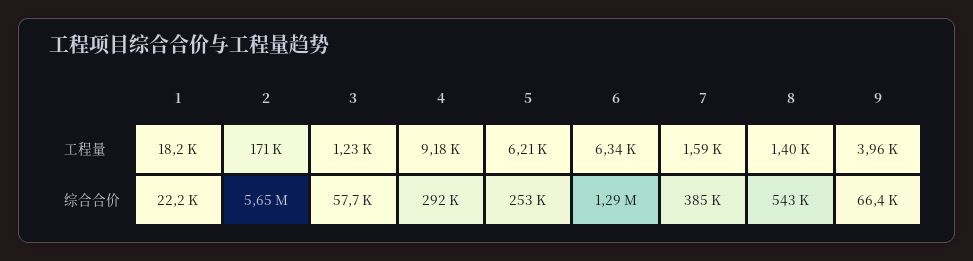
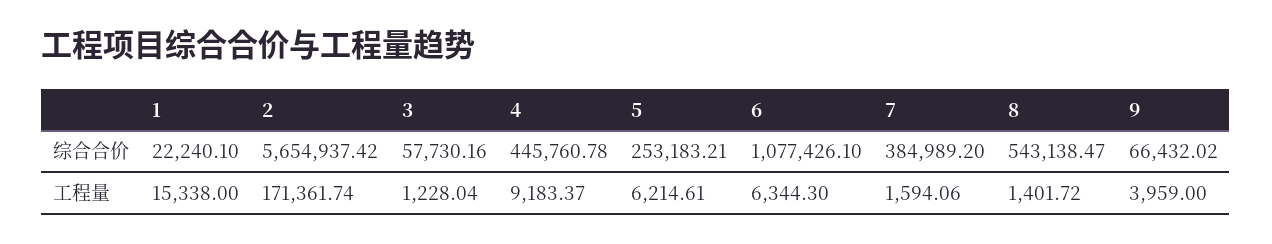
  {
    "1": {
-     "工程量": 18200,
+     "工程量": 15338,
      "综合合价": 22240.1
    },
    "2": {
      "工程量": 171361.74,
      "综合合价": 5654937.42
    },
    "3": {
      "工程量": 1228.04,
      "综合合价": 57730.16
    },
    "4": {
      "工程量": 9183.37,
-     "综合合价": 292000
+     "综合合价": 445760.78
    },
    "5": {
      "工程量": 6214.61,
      "综合合价": 253183.21
    },
    "6": {
      "工程量": 6344.3,
-     "综合合价": 1290000
+     "综合合价": 1077426.1
    },
    "7": {
      "工程量": 1594.06,
      "综合合价": 384989.2
    },
    "8": {
      "工程量": 1401.72,
      "综合合价": 543138.47
    },
    "9": {
      "工程量": 3959,
      "综合合价": 66432.02
    }
  }

